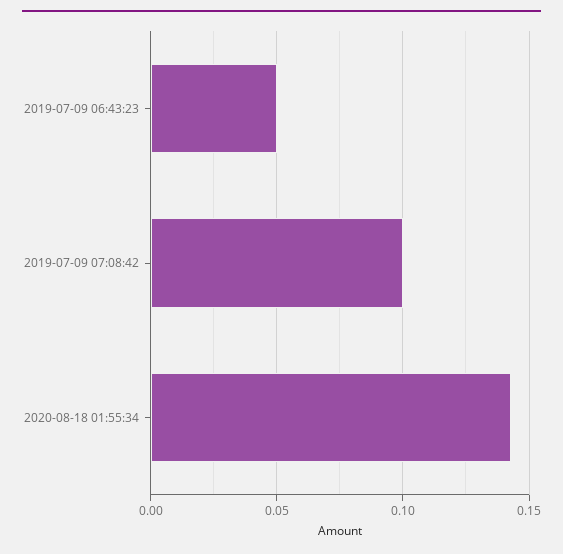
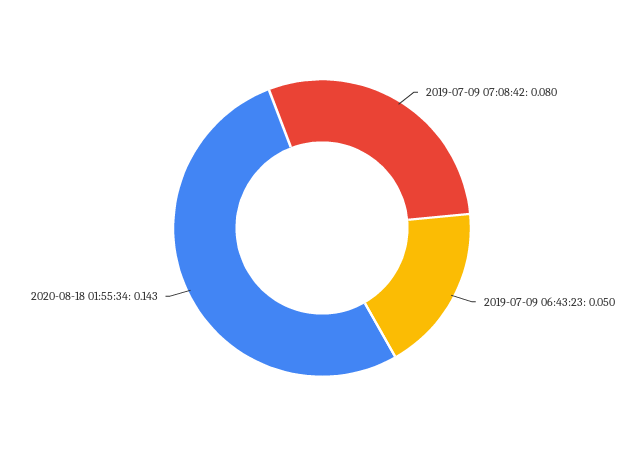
  {
    "2019-07-09 06:43:23": 0.05,
-   "2019-07-09 07:08:42": 0.1,
+   "2019-07-09 07:08:42": 0.08,
    "2020-08-18 01:55:34": 0.143
  }

